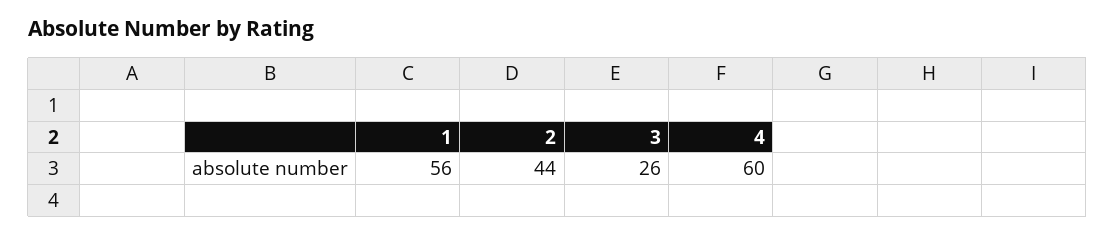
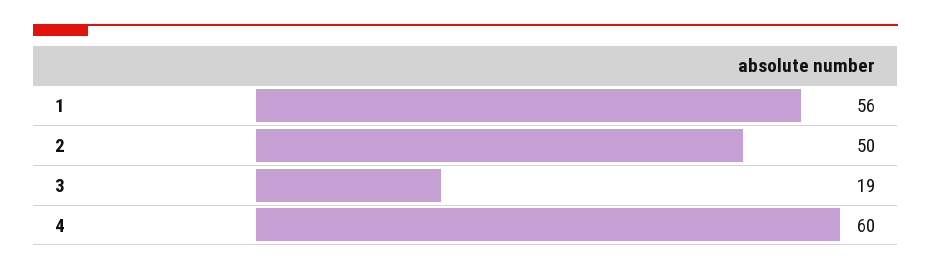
  {
    "1": 56,
-   "2": 44,
+   "2": 50,
-   "3": 26,
+   "3": 19,
    "4": 60
  }

